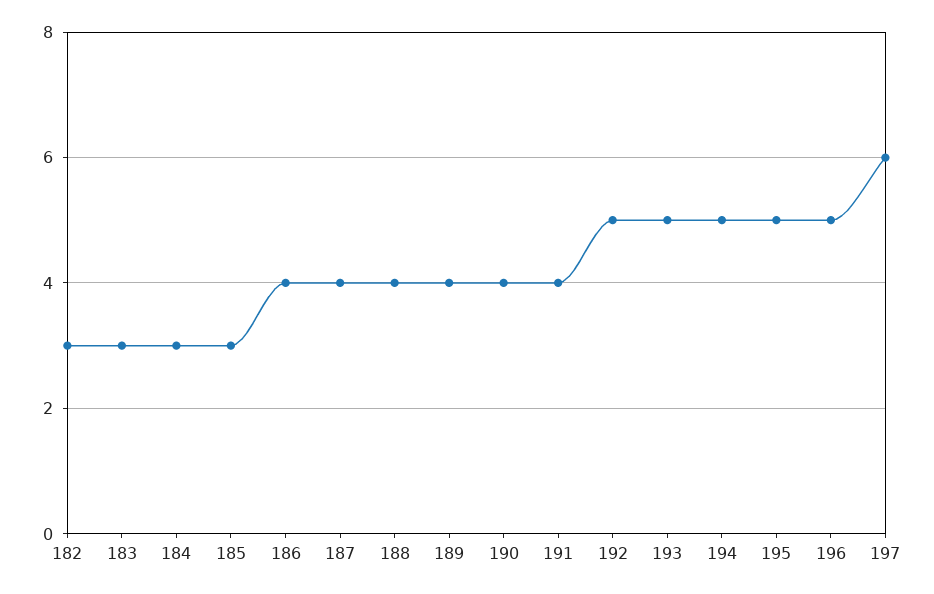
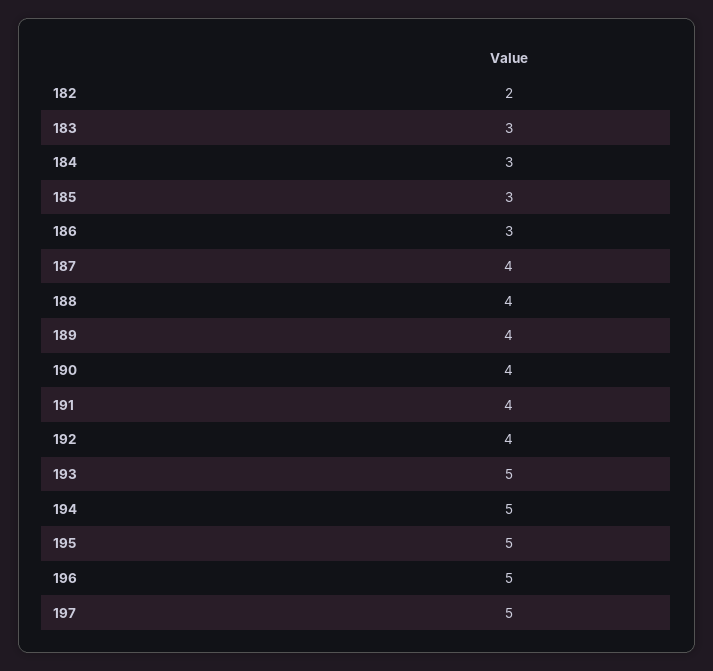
  {
-   "182": 3,
+   "182": 2,
    "183": 3,
    "184": 3,
    "185": 3,
-   "186": 4,
+   "186": 3,
    "187": 4,
    "188": 4,
    "189": 4,
    "190": 4,
    "191": 4,
-   "192": 5,
+   "192": 4,
    "193": 5,
    "194": 5,
    "195": 5,
    "196": 5,
-   "197": 6
+   "197": 5
  }

